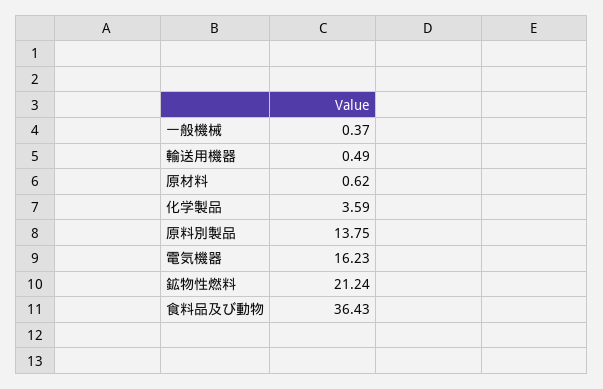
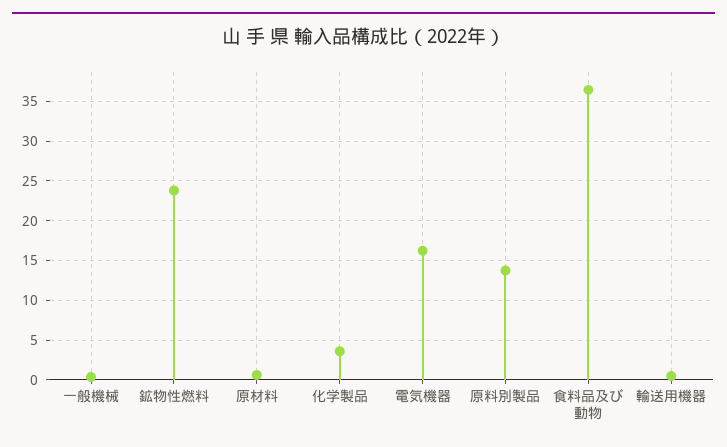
  {
    "一般機械": 0.37,
    "輸送用機器": 0.49,
    "原材料": 0.62,
    "化学製品": 3.59,
    "原料別製品": 13.75,
    "電気機器": 16.23,
-   "鉱物性燃料": 21.24,
+   "鉱物性燃料": 24,
    "食料品及び動物": 36.43
  }

